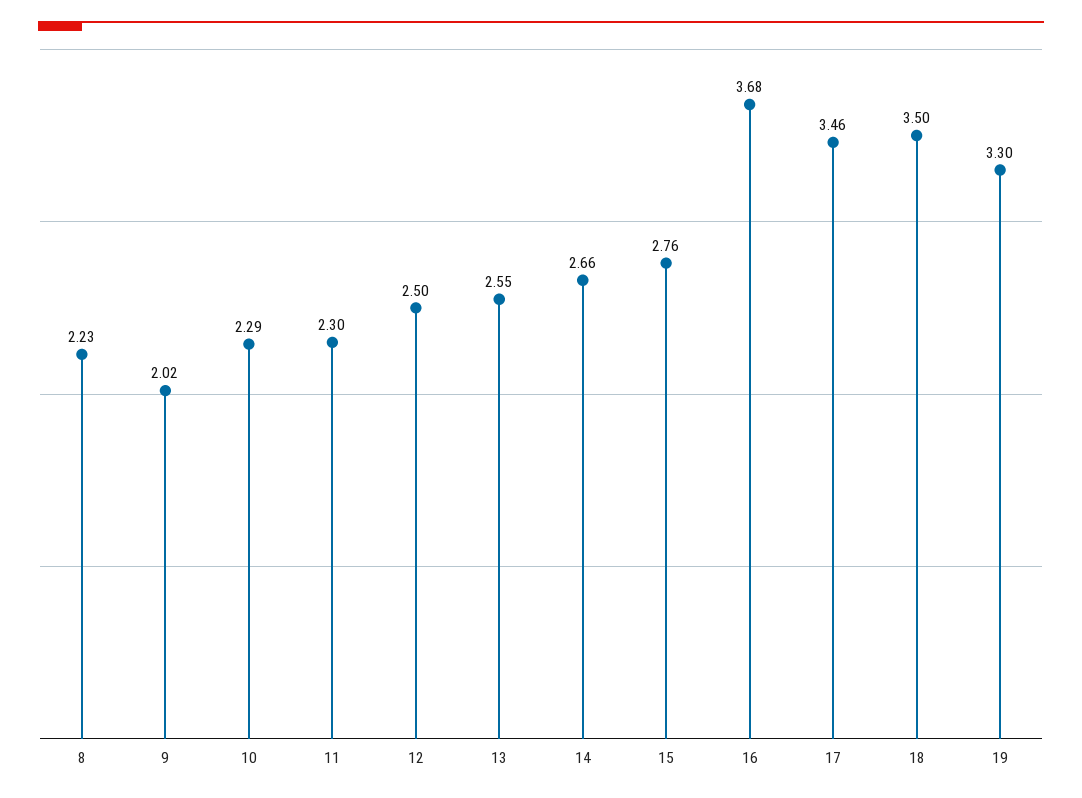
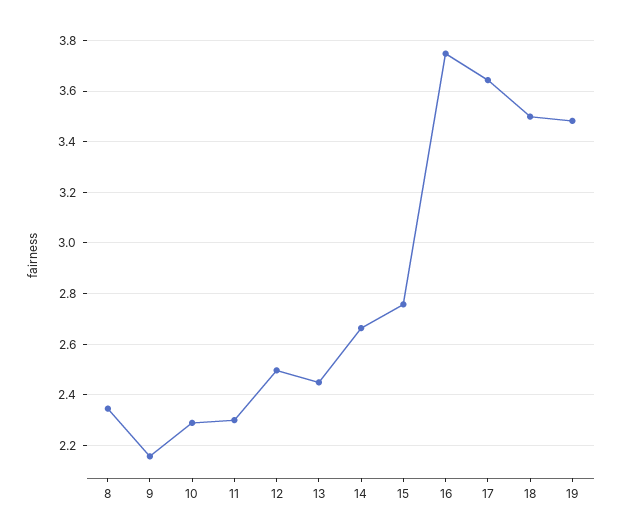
  {
-   "8": 2.23,
+   "8": 2.35,
-   "9": 2.02,
+   "9": 2.15,
    "10": 2.29,
    "11": 2.3,
    "12": 2.5,
-   "13": 2.55,
+   "13": 2.45,
    "14": 2.66,
    "15": 2.76,
-   "16": 3.68,
+   "16": 3.75,
-   "17": 3.46,
+   "17": 3.65,
    "18": 3.5,
-   "19": 3.3
+   "19": 3.475
  }

